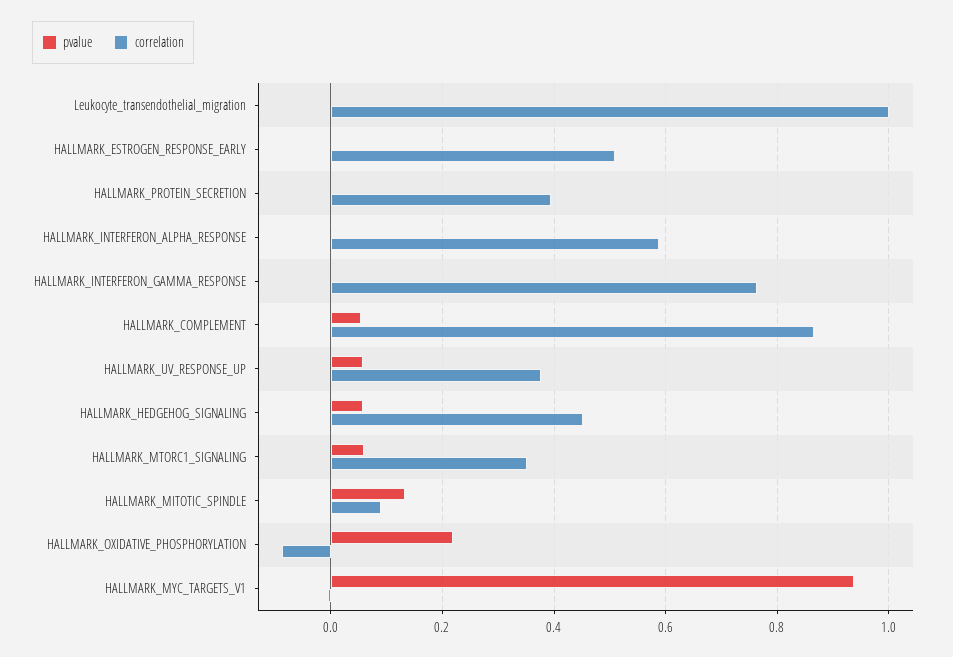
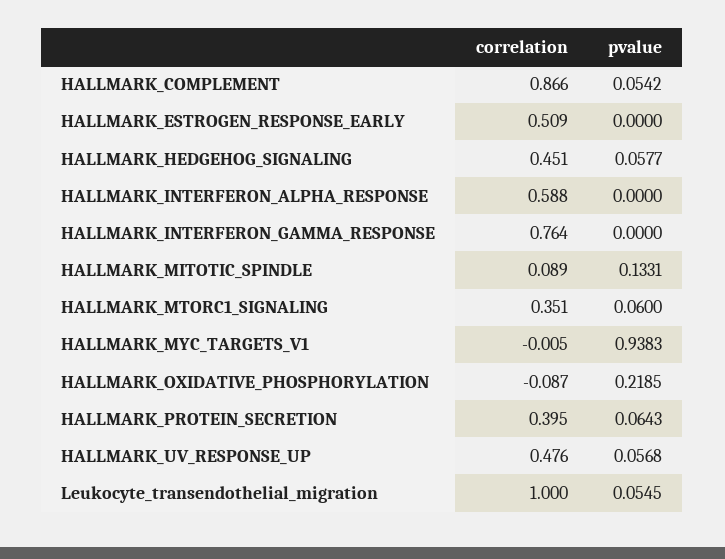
  {
    "pvalue": {
-     "Leukocyte_transendothelial_migration": 0,
+     "Leukocyte_transendothelial_migration": 0.0545,
      "HALLMARK_ESTROGEN_RESPONSE_EARLY": 0,
-     "HALLMARK_PROTEIN_SECRETION": 0,
+     "HALLMARK_PROTEIN_SECRETION": 0.0643,
      "HALLMARK_INTERFERON_ALPHA_RESPONSE": 0,
      "HALLMARK_INTERFERON_GAMMA_RESPONSE": 0,
      "HALLMARK_COMPLEMENT": 0.0542,
      "HALLMARK_UV_RESPONSE_UP": 0.0568,
      "HALLMARK_HEDGEHOG_SIGNALING": 0.0577,
      "HALLMARK_MTORC1_SIGNALING": 0.06,
      "HALLMARK_MITOTIC_SPINDLE": 0.1331,
      "HALLMARK_OXIDATIVE_PHOSPHORYLATION": 0.2185,
      "HALLMARK_MYC_TARGETS_V1": 0.9383
    },
    "correlation": {
      "Leukocyte_transendothelial_migration": 1,
      "HALLMARK_ESTROGEN_RESPONSE_EARLY": 0.509,
      "HALLMARK_PROTEIN_SECRETION": 0.395,
      "HALLMARK_INTERFERON_ALPHA_RESPONSE": 0.588,
      "HALLMARK_INTERFERON_GAMMA_RESPONSE": 0.764,
      "HALLMARK_COMPLEMENT": 0.866,
-     "HALLMARK_UV_RESPONSE_UP": 0.38,
+     "HALLMARK_UV_RESPONSE_UP": 0.476,
      "HALLMARK_HEDGEHOG_SIGNALING": 0.451,
      "HALLMARK_MTORC1_SIGNALING": 0.351,
      "HALLMARK_MITOTIC_SPINDLE": 0.089,
      "HALLMARK_OXIDATIVE_PHOSPHORYLATION": -0.087,
      "HALLMARK_MYC_TARGETS_V1": -0.005
    }
  }

